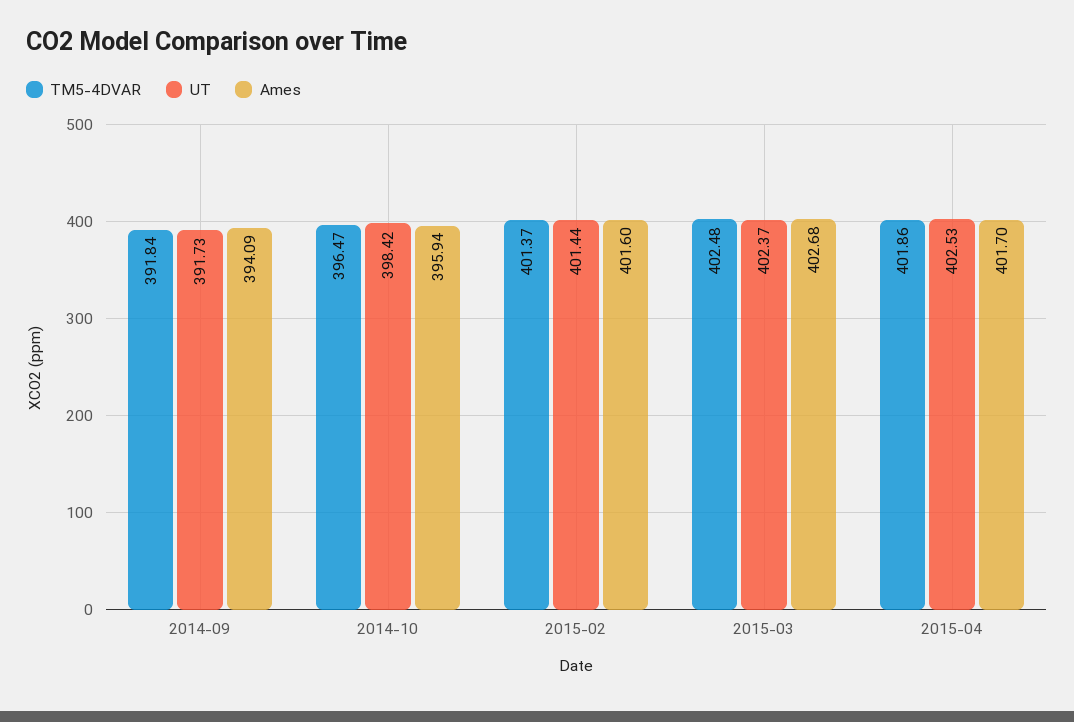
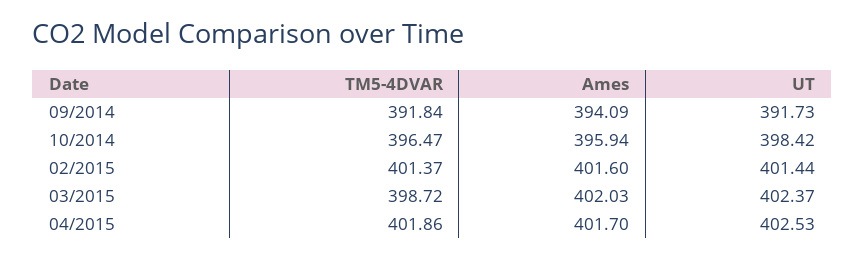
  {
    "TM5-4DVAR": {
      "2014-09": 391.84,
      "2014-10": 396.47,
      "2015-02": 401.37,
-     "2015-03": 402.48,
+     "2015-03": 398.72,
      "2015-04": 401.86
    },
    "UT": {
      "2014-09": 391.73,
      "2014-10": 398.42,
      "2015-02": 401.44,
      "2015-03": 402.37,
      "2015-04": 402.53
    },
    "Ames": {
      "2014-09": 394.09,
      "2014-10": 395.94,
      "2015-02": 401.6,
-     "2015-03": 402.68,
+     "2015-03": 402.03,
      "2015-04": 401.7
    }
  }

